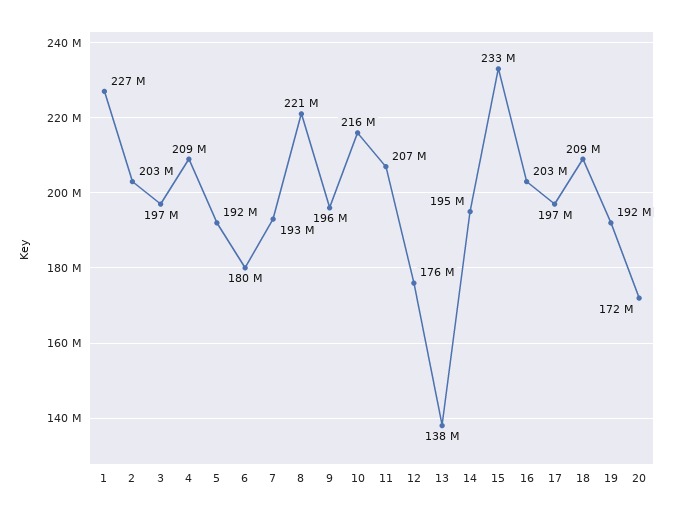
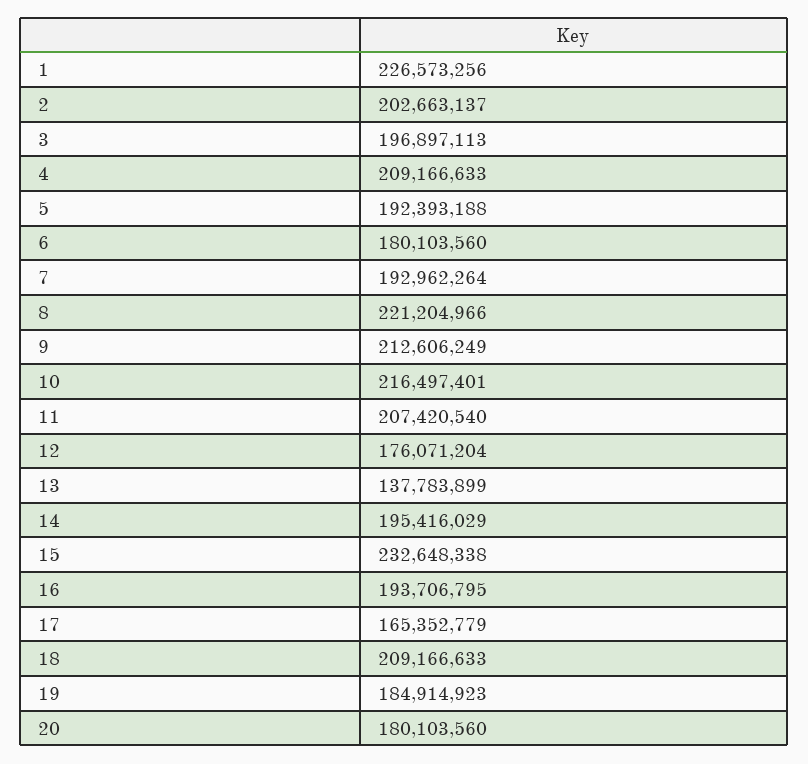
  {
    "1": 226573256,
    "2": 202663137,
    "3": 196897113,
    "4": 209166633,
    "5": 192393188,
    "6": 180103560,
    "7": 192962264,
    "8": 221204966,
-   "9": 196000000,
+   "9": 212606249,
    "10": 216497401,
    "11": 207420540,
    "12": 176071204,
    "13": 137783899,
    "14": 195416029,
    "15": 232648338,
-   "16": 203000000,
+   "16": 193706795,
-   "17": 197000000,
+   "17": 165352779,
    "18": 209166633,
-   "19": 192000000,
+   "19": 184914923,
-   "20": 172000000
+   "20": 180103560
  }

